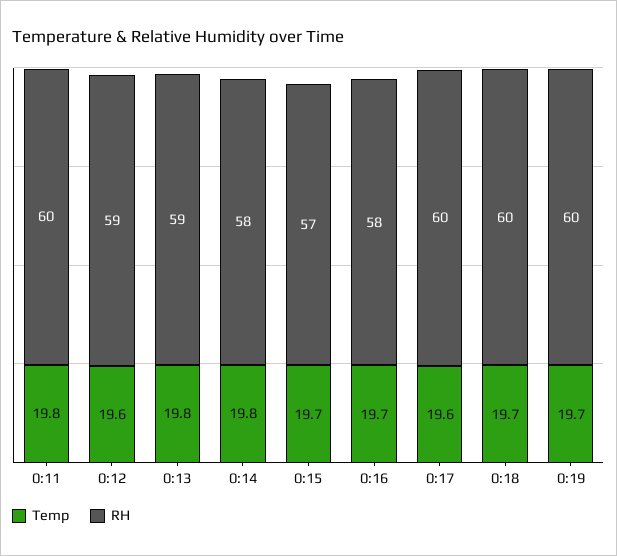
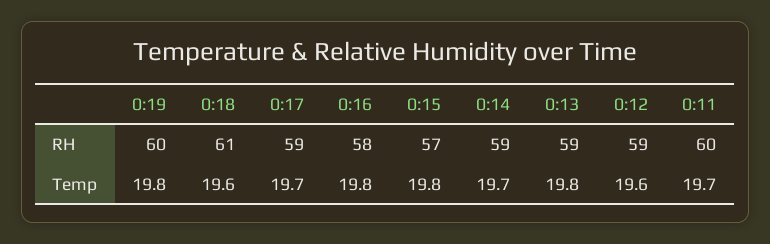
  {
    "Temp": {
-     "0:11": 19.8,
+     "0:11": 19.7,
      "0:12": 19.6,
      "0:13": 19.8,
-     "0:14": 19.8,
+     "0:14": 19.7,
-     "0:15": 19.7,
+     "0:15": 19.8,
-     "0:16": 19.7,
+     "0:16": 19.8,
-     "0:17": 19.6,
+     "0:17": 19.7,
-     "0:18": 19.7,
+     "0:18": 19.6,
-     "0:19": 19.7
+     "0:19": 19.8
    },
    "RH": {
      "0:11": 60,
      "0:12": 59,
      "0:13": 59,
-     "0:14": 58,
+     "0:14": 59,
      "0:15": 57,
      "0:16": 58,
-     "0:17": 60,
+     "0:17": 59,
-     "0:18": 60,
+     "0:18": 61,
      "0:19": 60
    }
  }

